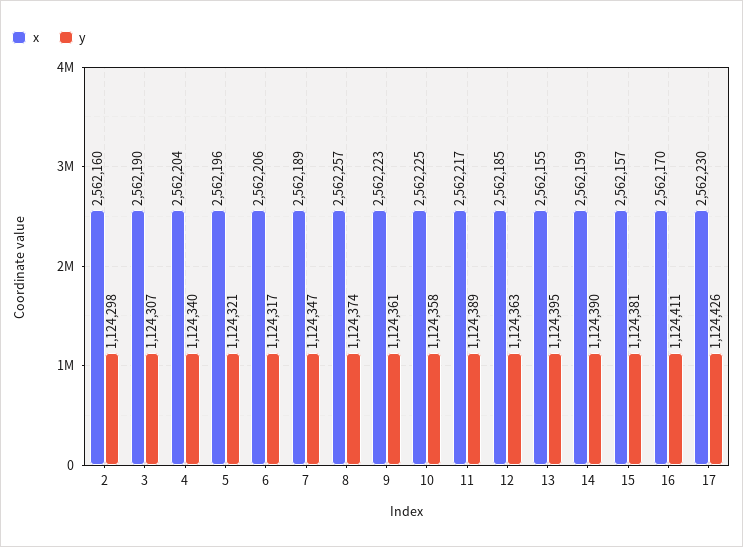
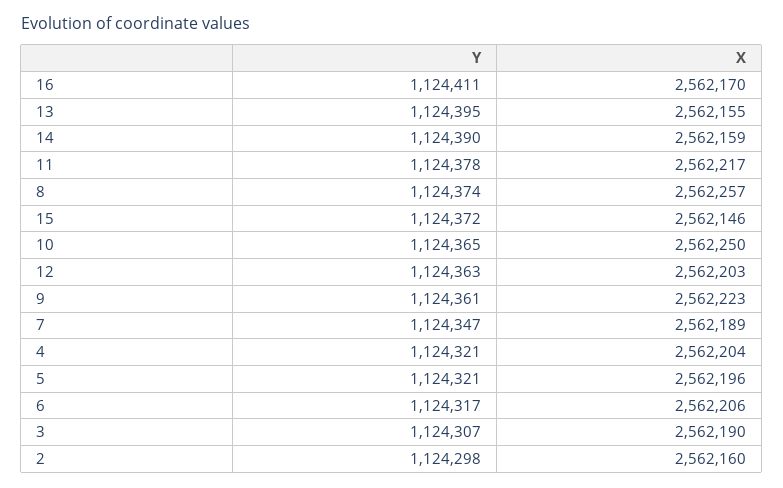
  {
    "x": {
      "2": 2562160,
      "3": 2562190,
      "4": 2562204,
      "5": 2562196,
      "6": 2562206,
      "7": 2562189,
      "8": 2562257,
      "9": 2562223,
-     "10": 2562225,
+     "10": 2562250,
      "11": 2562217,
-     "12": 2562185,
+     "12": 2562203,
      "13": 2562155,
      "14": 2562159,
-     "15": 2562157,
+     "15": 2562146,
-     "16": 2562170,
+     "16": 2562170
-     "17": 2562230
    },
    "y": {
      "2": 1124298,
      "3": 1124307,
-     "4": 1124340,
+     "4": 1124321,
      "5": 1124321,
      "6": 1124317,
      "7": 1124347,
      "8": 1124374,
      "9": 1124361,
-     "10": 1124358,
+     "10": 1124365,
-     "11": 1124389,
+     "11": 1124378,
      "12": 1124363,
      "13": 1124395,
      "14": 1124390,
-     "15": 1124381,
+     "15": 1124372,
-     "16": 1124411,
+     "16": 1124411
-     "17": 1124426
    }
  }

